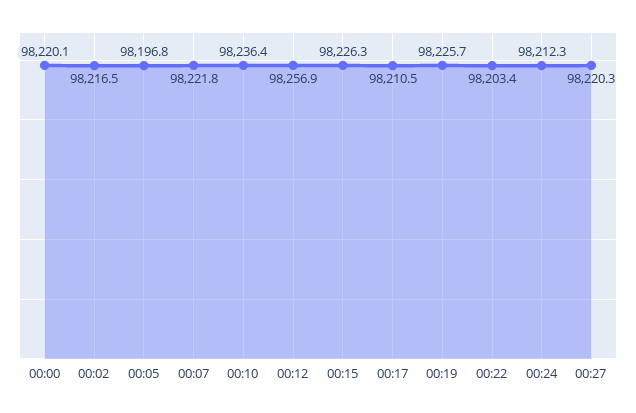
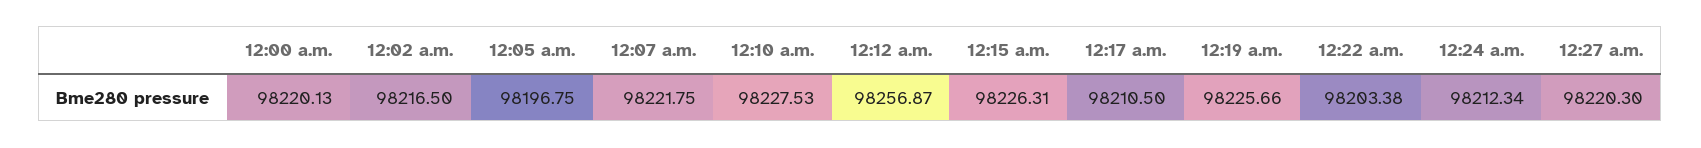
  {
    "00:00": 98220.13,
    "00:02": 98216.5,
    "00:05": 98196.75,
    "00:07": 98221.75,
-   "00:10": 98236.4,
+   "00:10": 98227.53,
    "00:12": 98256.87,
    "00:15": 98226.31,
    "00:17": 98210.5,
    "00:19": 98225.66,
    "00:22": 98203.38,
    "00:24": 98212.34,
    "00:27": 98220.3
  }

